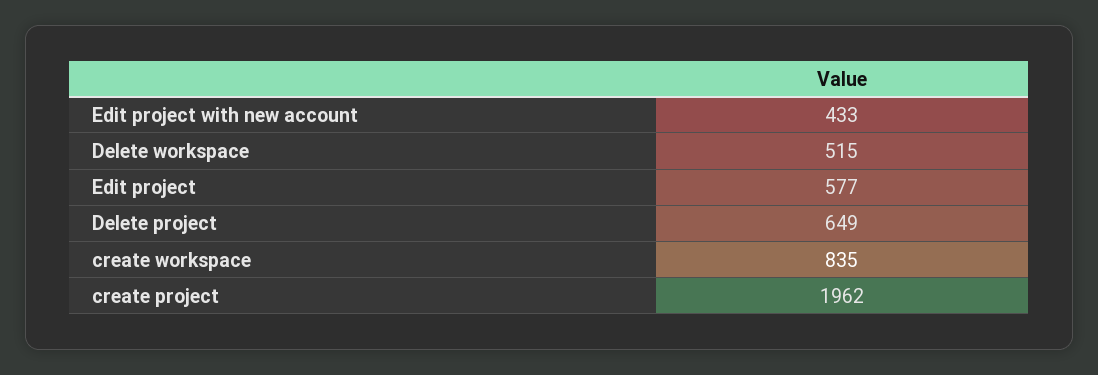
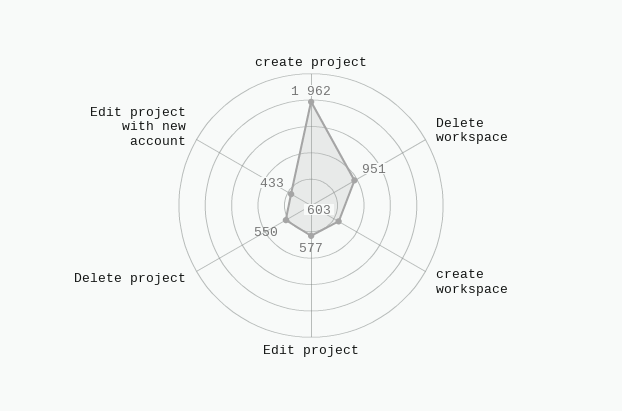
  {
    "Edit project with new account": 433,
-   "Delete workspace": 515,
+   "Delete workspace": 951,
    "Edit project": 577,
-   "Delete project": 649,
+   "Delete project": 550,
-   "create workspace": 835,
+   "create workspace": 603,
    "create project": 1962
  }

